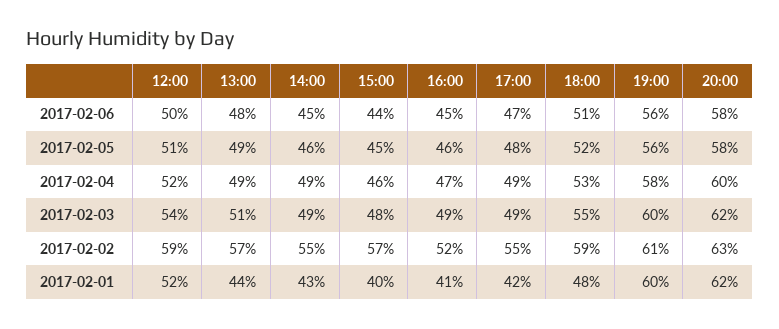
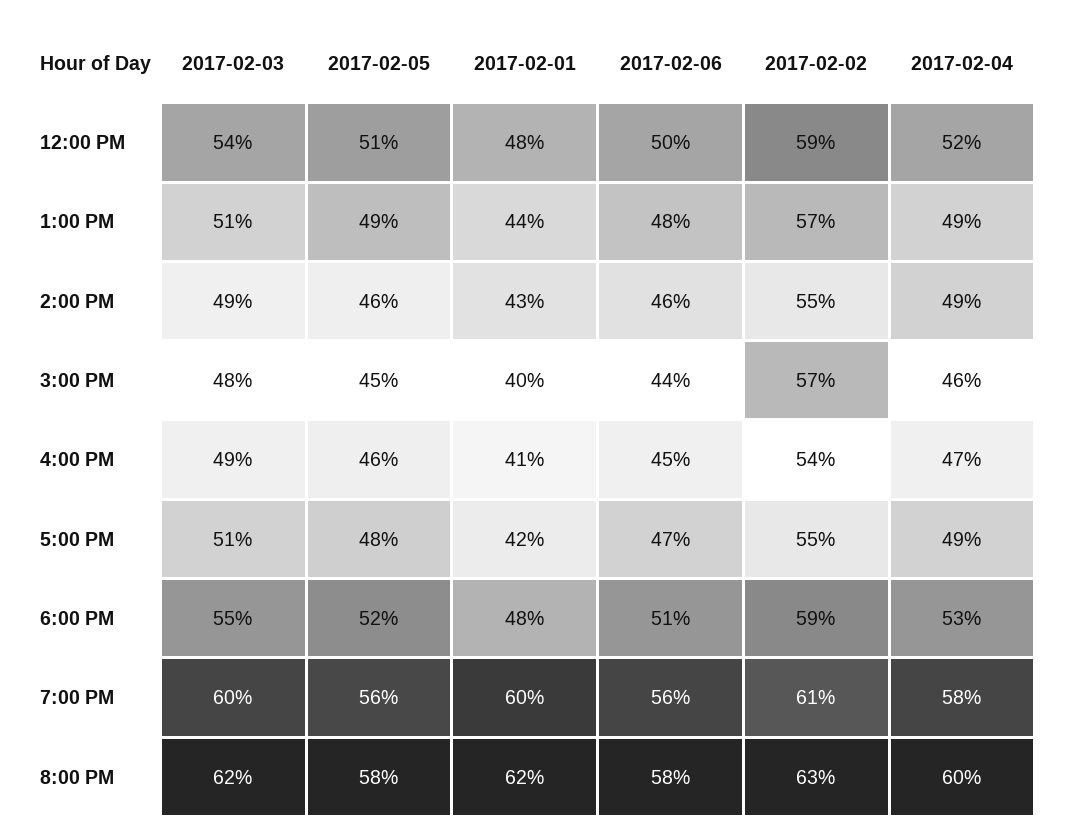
  {
    "12:00": {
      "2017-02-06": 50,
      "2017-02-05": 51,
      "2017-02-04": 52,
      "2017-02-03": 54,
      "2017-02-02": 59,
-     "2017-02-01": 52
+     "2017-02-01": 48
    },
    "13:00": {
      "2017-02-06": 48,
      "2017-02-05": 49,
      "2017-02-04": 49,
      "2017-02-03": 51,
      "2017-02-02": 57,
      "2017-02-01": 44
    },
    "14:00": {
-     "2017-02-06": 45,
+     "2017-02-06": 46,
      "2017-02-05": 46,
      "2017-02-04": 49,
      "2017-02-03": 49,
      "2017-02-02": 55,
      "2017-02-01": 43
    },
    "15:00": {
      "2017-02-06": 44,
      "2017-02-05": 45,
      "2017-02-04": 46,
      "2017-02-03": 48,
      "2017-02-02": 57,
      "2017-02-01": 40
    },
    "16:00": {
      "2017-02-06": 45,
      "2017-02-05": 46,
      "2017-02-04": 47,
      "2017-02-03": 49,
-     "2017-02-02": 52,
+     "2017-02-02": 54,
      "2017-02-01": 41
    },
    "17:00": {
      "2017-02-06": 47,
      "2017-02-05": 48,
      "2017-02-04": 49,
-     "2017-02-03": 49,
+     "2017-02-03": 51,
      "2017-02-02": 55,
      "2017-02-01": 42
    },
    "18:00": {
      "2017-02-06": 51,
      "2017-02-05": 52,
      "2017-02-04": 53,
      "2017-02-03": 55,
      "2017-02-02": 59,
      "2017-02-01": 48
    },
    "19:00": {
      "2017-02-06": 56,
      "2017-02-05": 56,
      "2017-02-04": 58,
      "2017-02-03": 60,
      "2017-02-02": 61,
      "2017-02-01": 60
    },
    "20:00": {
      "2017-02-06": 58,
      "2017-02-05": 58,
      "2017-02-04": 60,
      "2017-02-03": 62,
      "2017-02-02": 63,
      "2017-02-01": 62
    }
  }

